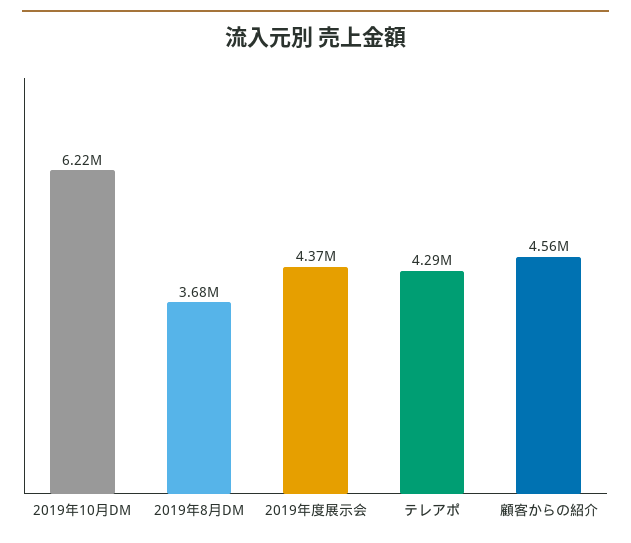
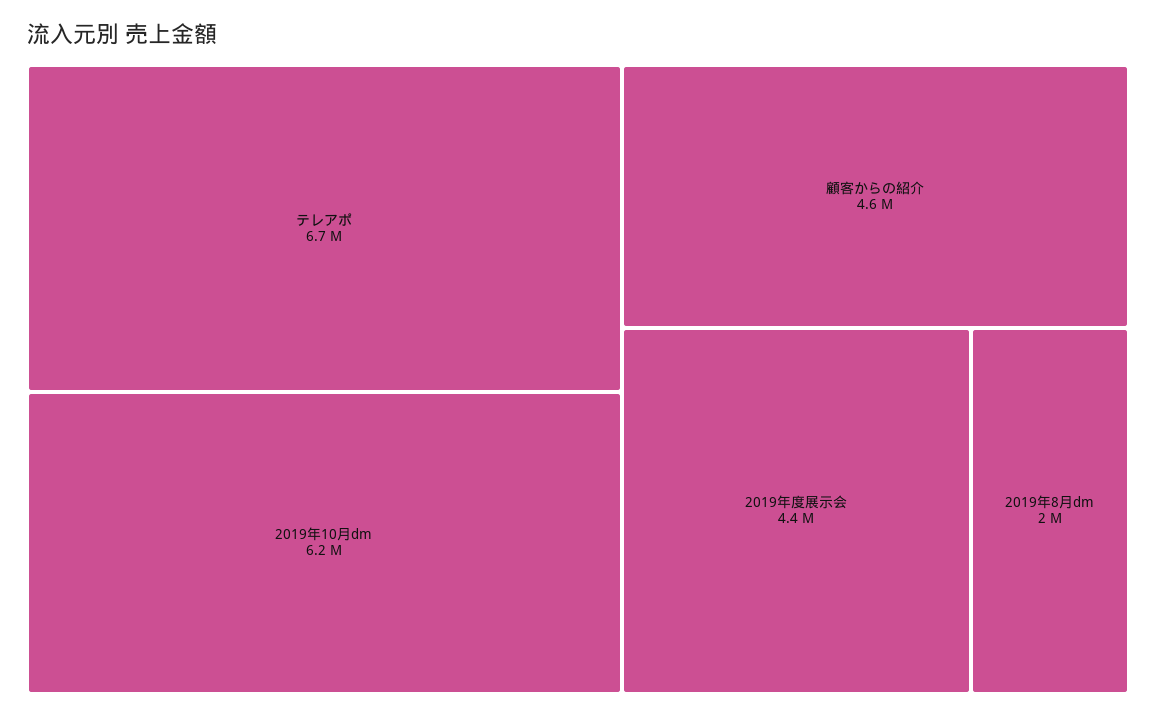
  {
    "2019年10月DM": 6220000,
-   "2019年8月DM": 3680000,
+   "2019年8月DM": 2000000,
    "2019年度展示会": 4370000,
-   "テレアポ": 4290000,
+   "テレアポ": 6700000,
    "顧客からの紹介": 4560000
  }

